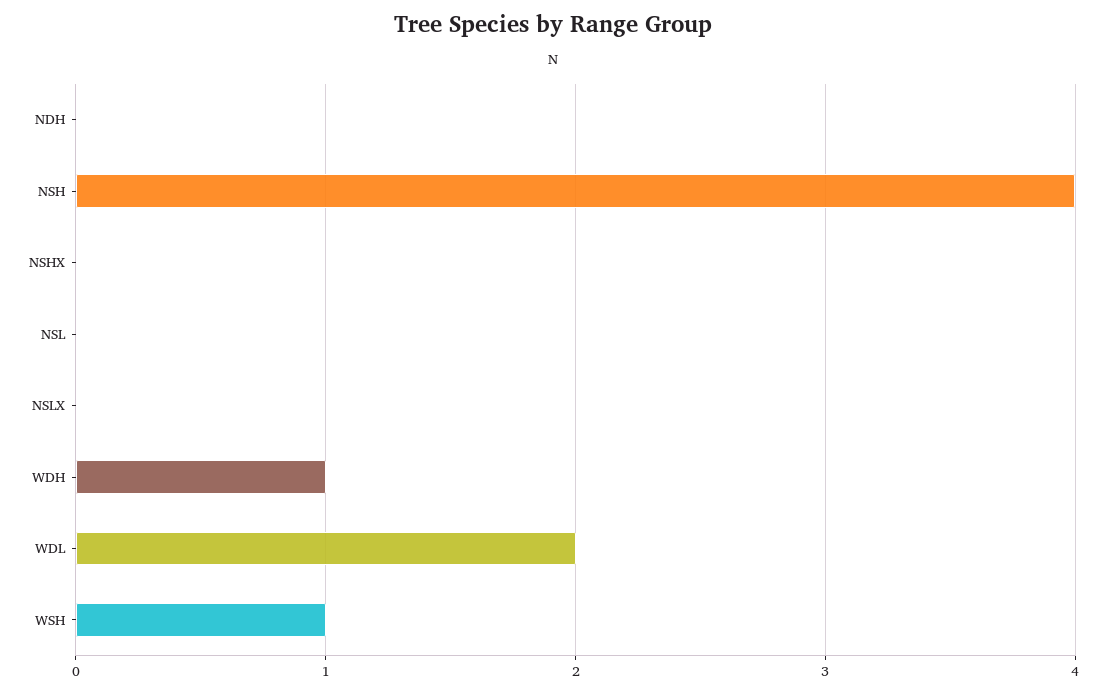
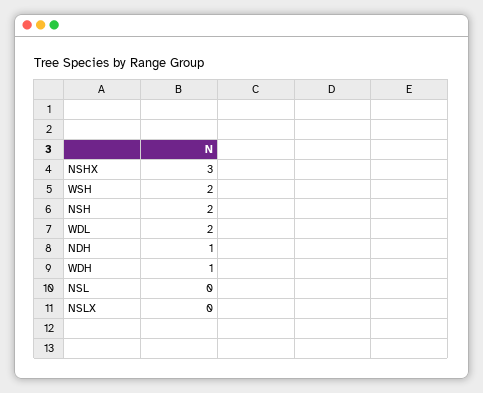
  {
-   "NDH": 0,
+   "NDH": 1,
-   "NSH": 4,
+   "NSH": 2,
-   "NSHX": 0,
+   "NSHX": 3,
    "NSL": 0,
    "NSLX": 0,
    "WDH": 1,
    "WDL": 2,
-   "WSH": 1
+   "WSH": 2
  }

